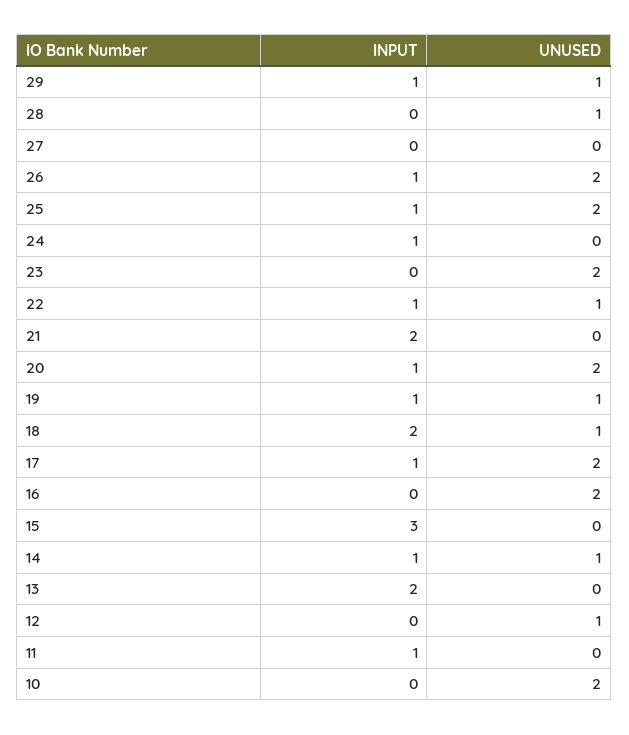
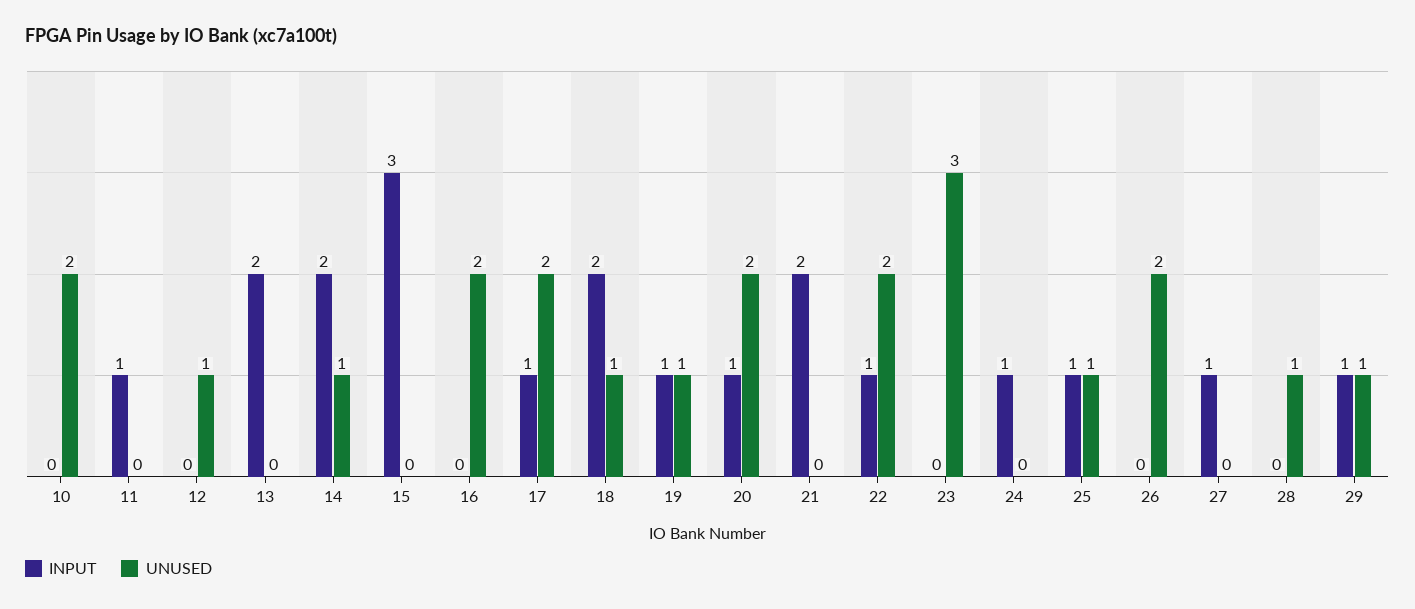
  {
    "INPUT": {
      "29": 1,
      "28": 0,
-     "27": 0,
+     "27": 1,
-     "26": 1,
+     "26": 0,
      "25": 1,
      "24": 1,
      "23": 0,
      "22": 1,
      "21": 2,
      "20": 1,
      "19": 1,
      "18": 2,
      "17": 1,
      "16": 0,
      "15": 3,
-     "14": 1,
+     "14": 2,
      "13": 2,
      "12": 0,
      "11": 1,
      "10": 0
    },
    "UNUSED": {
      "29": 1,
      "28": 1,
      "27": 0,
      "26": 2,
-     "25": 2,
+     "25": 1,
      "24": 0,
-     "23": 2,
+     "23": 3,
-     "22": 1,
+     "22": 2,
      "21": 0,
      "20": 2,
      "19": 1,
      "18": 1,
      "17": 2,
      "16": 2,
      "15": 0,
      "14": 1,
      "13": 0,
      "12": 1,
      "11": 0,
      "10": 2
    }
  }

